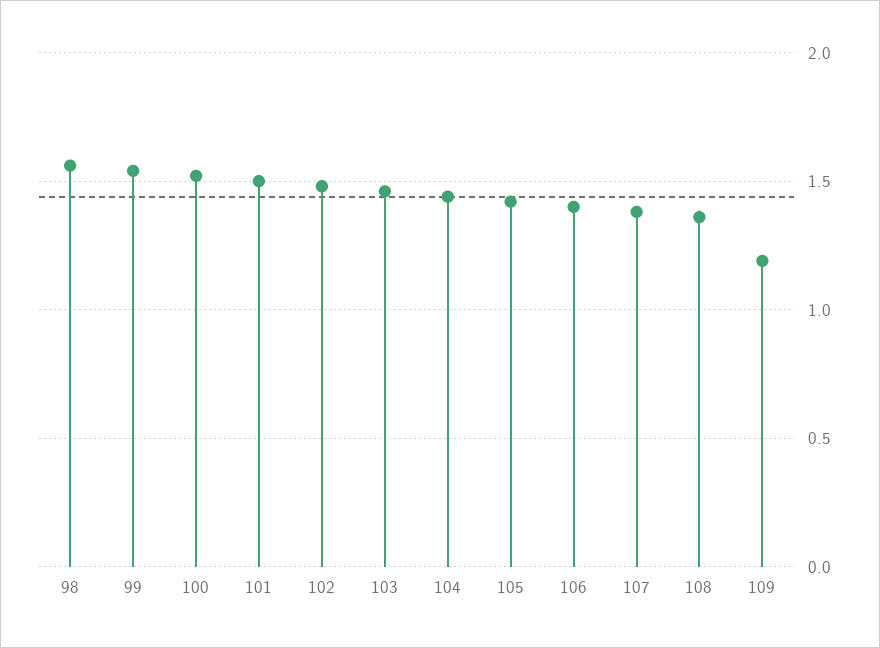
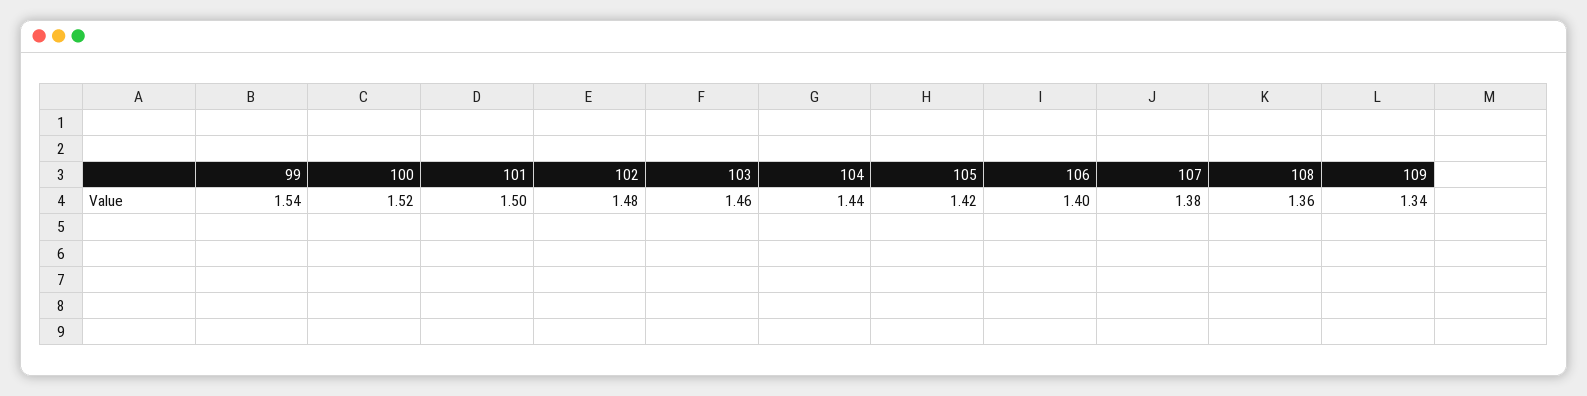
  {
-   "98": 1.55,
    "99": 1.54,
    "100": 1.52,
    "101": 1.5,
    "102": 1.48,
    "103": 1.46,
    "104": 1.44,
    "105": 1.42,
    "106": 1.4,
    "107": 1.38,
    "108": 1.36,
-   "109": 1.2
+   "109": 1.34
  }

